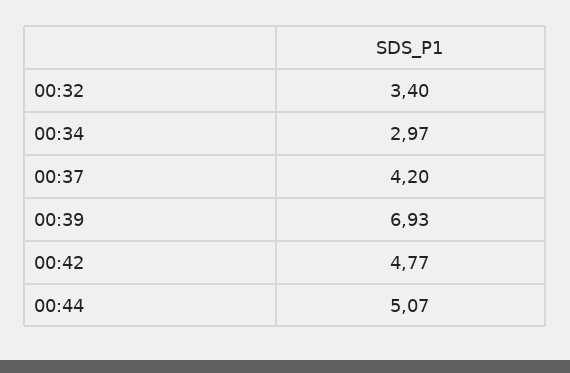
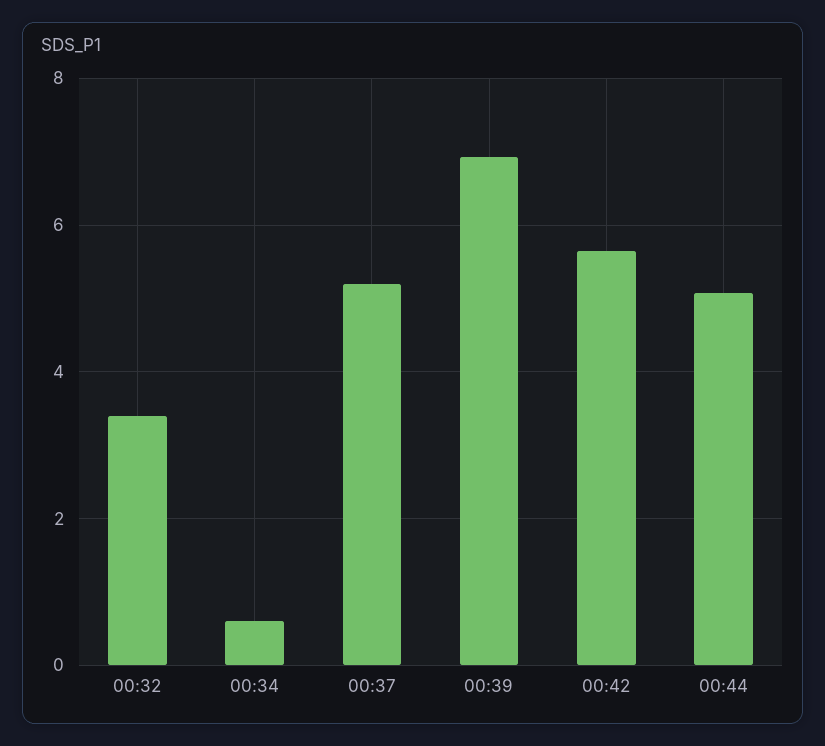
  {
    "00:32": 3.4,
-   "00:34": 2.97,
+   "00:34": 0.6,
-   "00:37": 4.2,
+   "00:37": 5.2,
    "00:39": 6.93,
-   "00:42": 4.77,
+   "00:42": 5.6,
    "00:44": 5.07
  }

